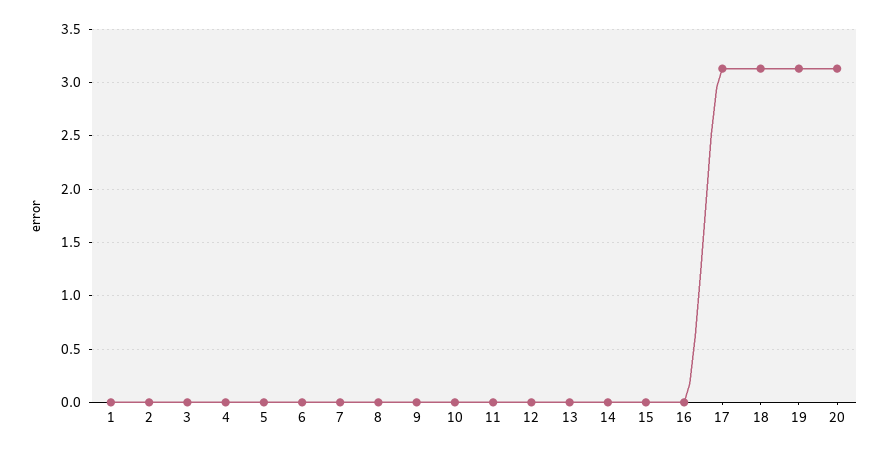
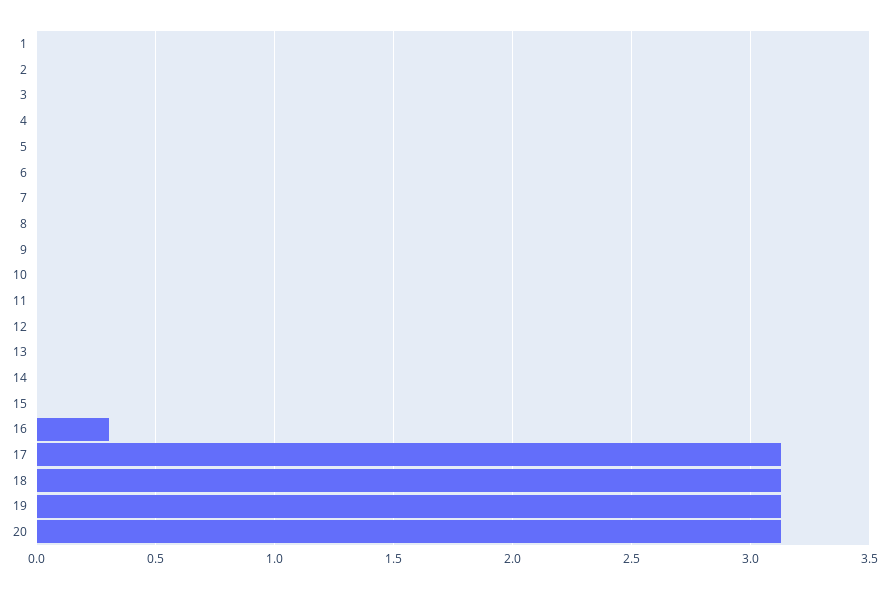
  {
    "1": 0,
    "2": 0,
    "3": 0,
    "4": 0,
    "5": 0,
    "6": 0,
    "7": 0,
    "8": 0,
    "9": 0,
    "10": 0,
    "11": 0,
    "12": 0,
    "13": 0,
    "14": 0,
    "15": 0,
-   "16": 0,
+   "16": 0.3,
    "17": 3.15,
    "18": 3.15,
    "19": 3.15,
    "20": 3.15
  }

